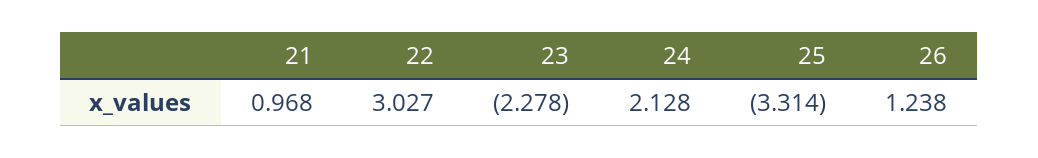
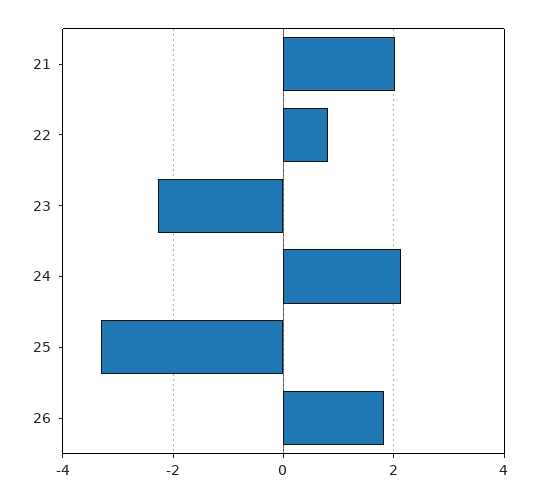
  {
-   "21": 0.968,
+   "21": 2,
-   "22": 3.027,
+   "22": 0.8,
    "23": -2.278,
    "24": 2.128,
    "25": -3.314,
-   "26": 1.238
+   "26": 1.8
  }

